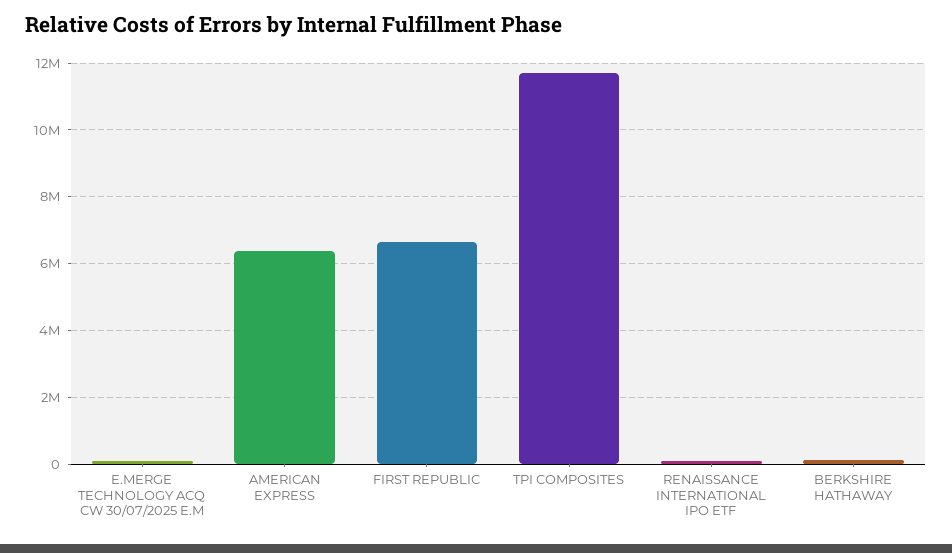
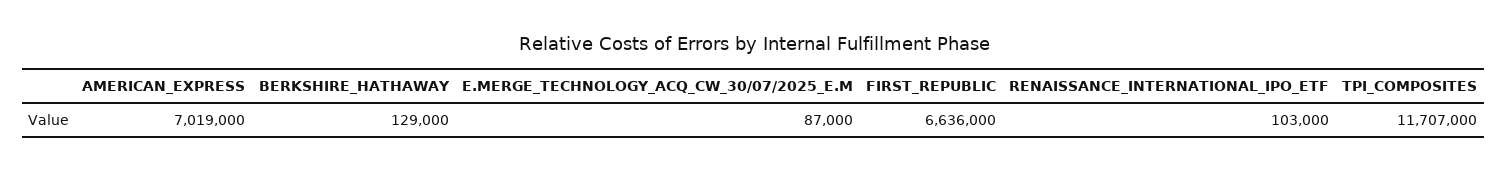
  {
    "E.MERGE TECHNOLOGY ACQ CW 30/07/2025 E.M": 87000,
-   "AMERICAN EXPRESS": 6400000,
+   "AMERICAN EXPRESS": 7019000,
    "FIRST REPUBLIC": 6636000,
    "TPI COMPOSITES": 11707000,
    "RENAISSANCE INTERNATIONAL IPO ETF": 103000,
    "BERKSHIRE HATHAWAY": 129000
  }

